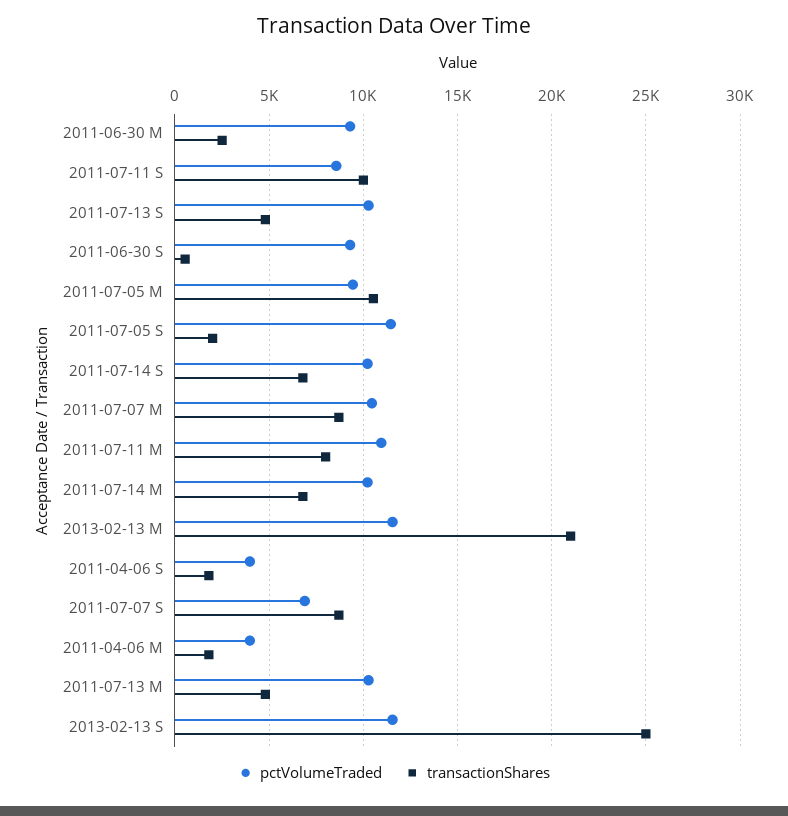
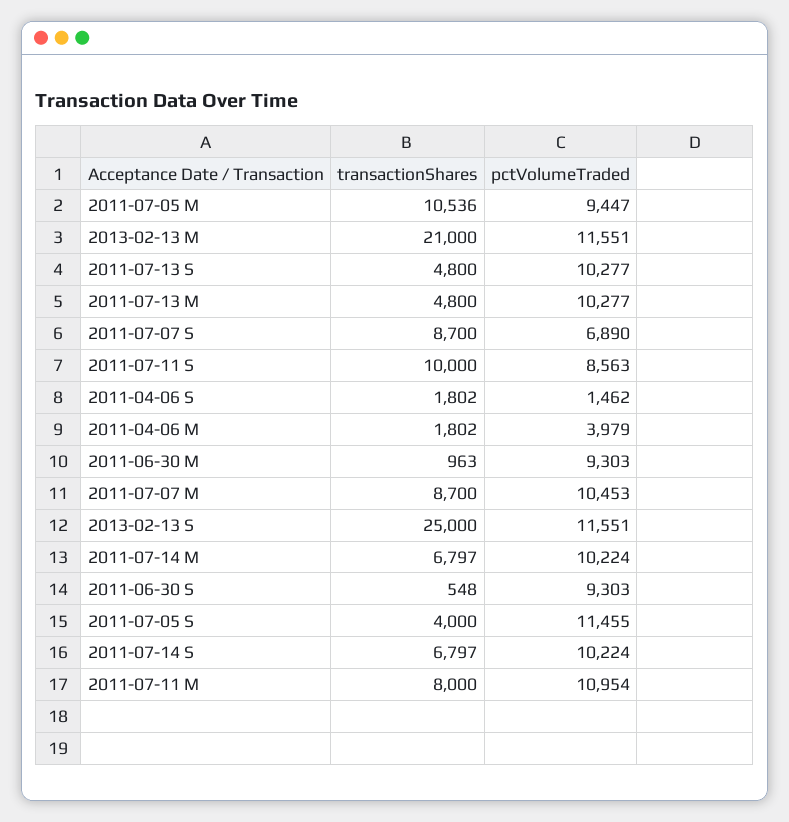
  {
    "pctVolumeTraded": {
      "2011-06-30 M": 9303,
      "2011-07-11 S": 8563,
      "2011-07-13 S": 10277,
      "2011-06-30 S": 9303,
      "2011-07-05 M": 9447,
      "2011-07-05 S": 11455,
      "2011-07-14 S": 10224,
      "2011-07-07 M": 10453,
      "2011-07-11 M": 10954,
      "2011-07-14 M": 10224,
      "2013-02-13 M": 11551,
-     "2011-04-06 S": 4000,
+     "2011-04-06 S": 1462,
      "2011-07-07 S": 6890,
      "2011-04-06 M": 3979,
      "2011-07-13 M": 10277,
      "2013-02-13 S": 11551
    },
    "transactionShares": {
-     "2011-06-30 M": 2500,
+     "2011-06-30 M": 963,
      "2011-07-11 S": 10000,
      "2011-07-13 S": 4800,
      "2011-06-30 S": 548,
      "2011-07-05 M": 10536,
-     "2011-07-05 S": 2000,
+     "2011-07-05 S": 4000,
      "2011-07-14 S": 6797,
      "2011-07-07 M": 8700,
      "2011-07-11 M": 8000,
      "2011-07-14 M": 6797,
      "2013-02-13 M": 21000,
      "2011-04-06 S": 1802,
      "2011-07-07 S": 8700,
      "2011-04-06 M": 1802,
      "2011-07-13 M": 4800,
      "2013-02-13 S": 25000
    }
  }

